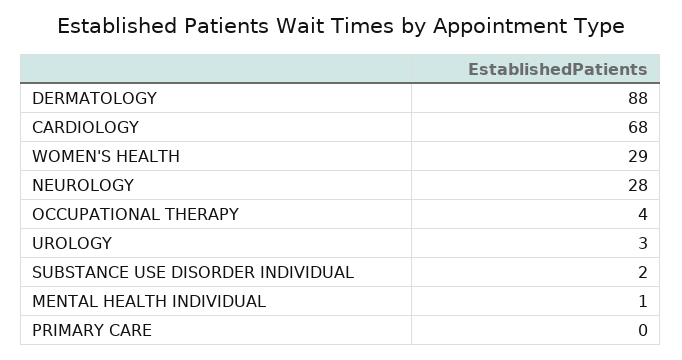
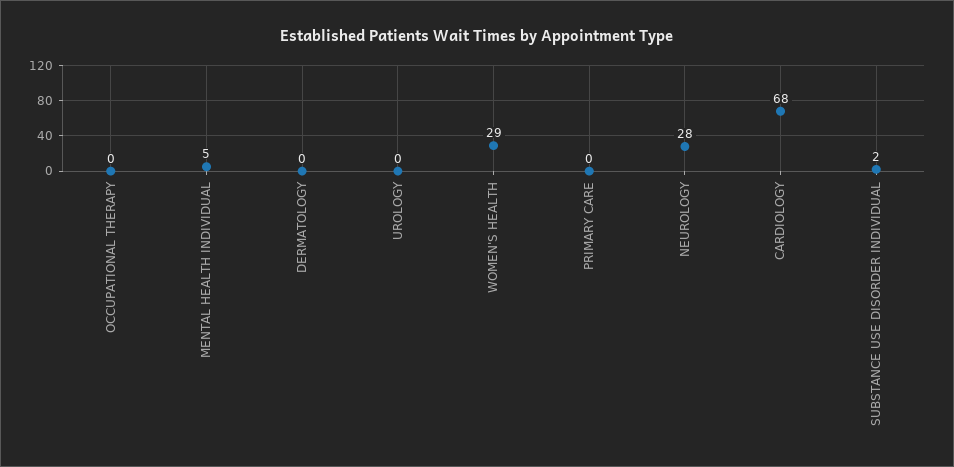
  {
-   "DERMATOLOGY": 88,
+   "DERMATOLOGY": 0,
    "CARDIOLOGY": 68,
    "WOMEN'S HEALTH": 29,
    "NEUROLOGY": 28,
-   "OCCUPATIONAL THERAPY": 4,
+   "OCCUPATIONAL THERAPY": 0,
-   "UROLOGY": 3,
+   "UROLOGY": 0,
    "SUBSTANCE USE DISORDER INDIVIDUAL": 2,
-   "MENTAL HEALTH INDIVIDUAL": 1,
+   "MENTAL HEALTH INDIVIDUAL": 5,
    "PRIMARY CARE": 0
  }

